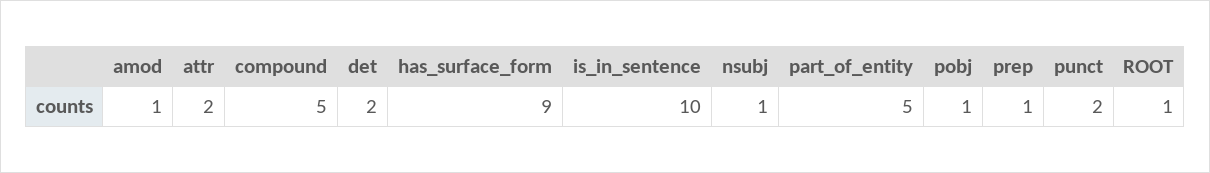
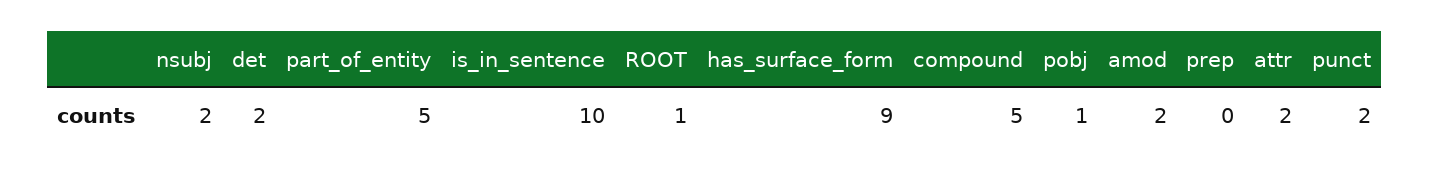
  {
-   "amod": 1,
+   "amod": 2,
    "attr": 2,
    "compound": 5,
    "det": 2,
    "has_surface_form": 9,
    "is_in_sentence": 10,
-   "nsubj": 1,
+   "nsubj": 2,
    "part_of_entity": 5,
    "pobj": 1,
-   "prep": 1,
+   "prep": 0,
    "punct": 2,
    "ROOT": 1
  }

